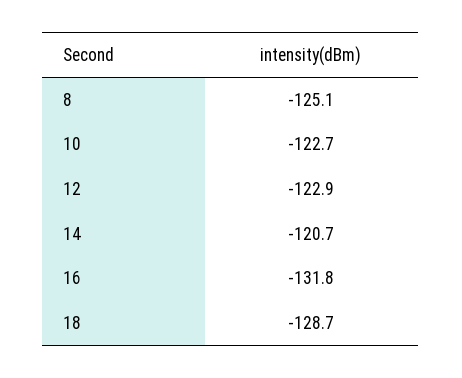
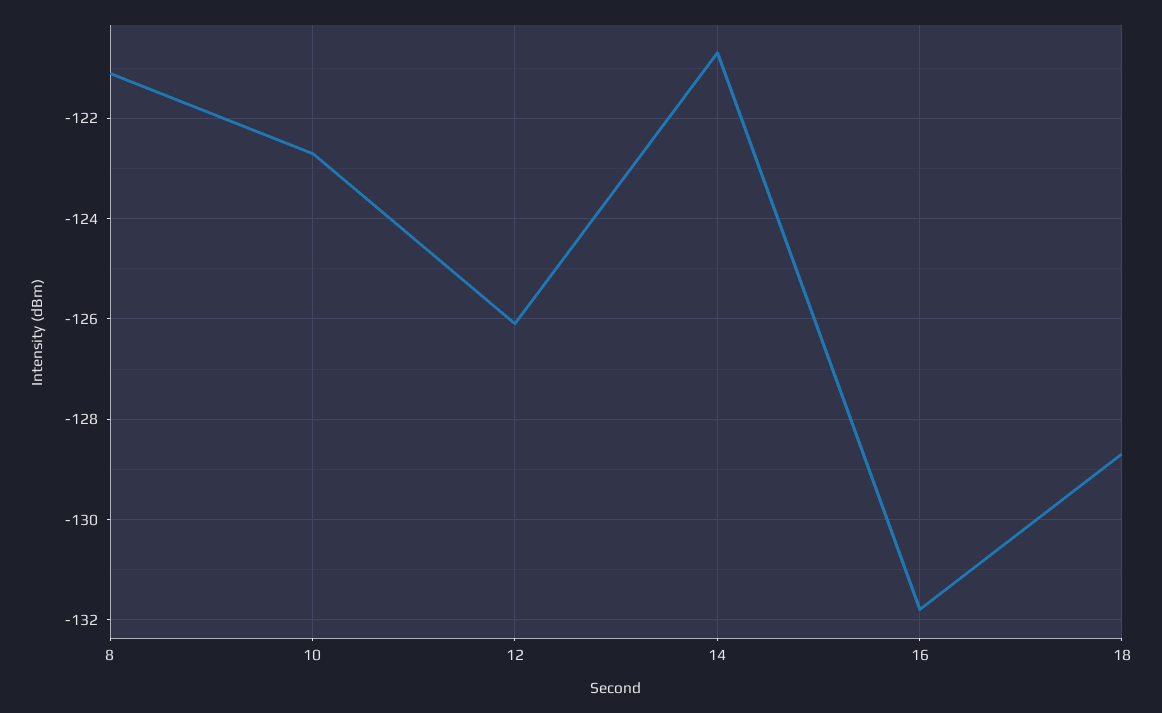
  {
-   "8": -125.1,
+   "8": -121,
    "10": -122.7,
-   "12": -122.9,
+   "12": -126,
    "14": -120.7,
    "16": -131.8,
    "18": -128.7
  }

